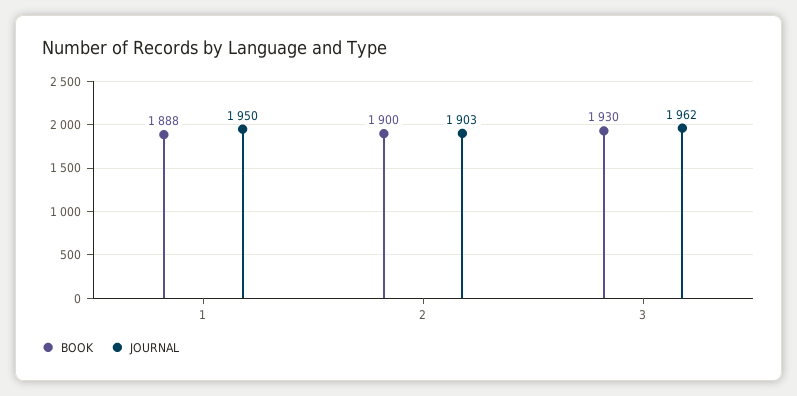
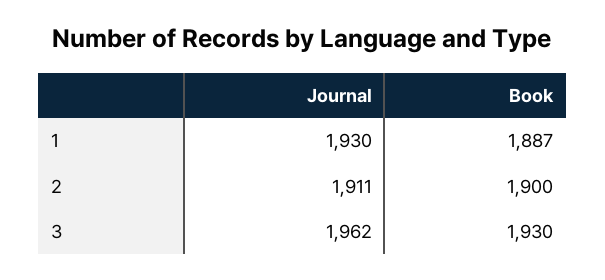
  {
    "BOOK": {
-     "1": 1888,
+     "1": 1887,
      "2": 1900,
      "3": 1930
    },
    "JOURNAL": {
-     "1": 1950,
+     "1": 1930,
-     "2": 1903,
+     "2": 1911,
      "3": 1962
    }
  }

